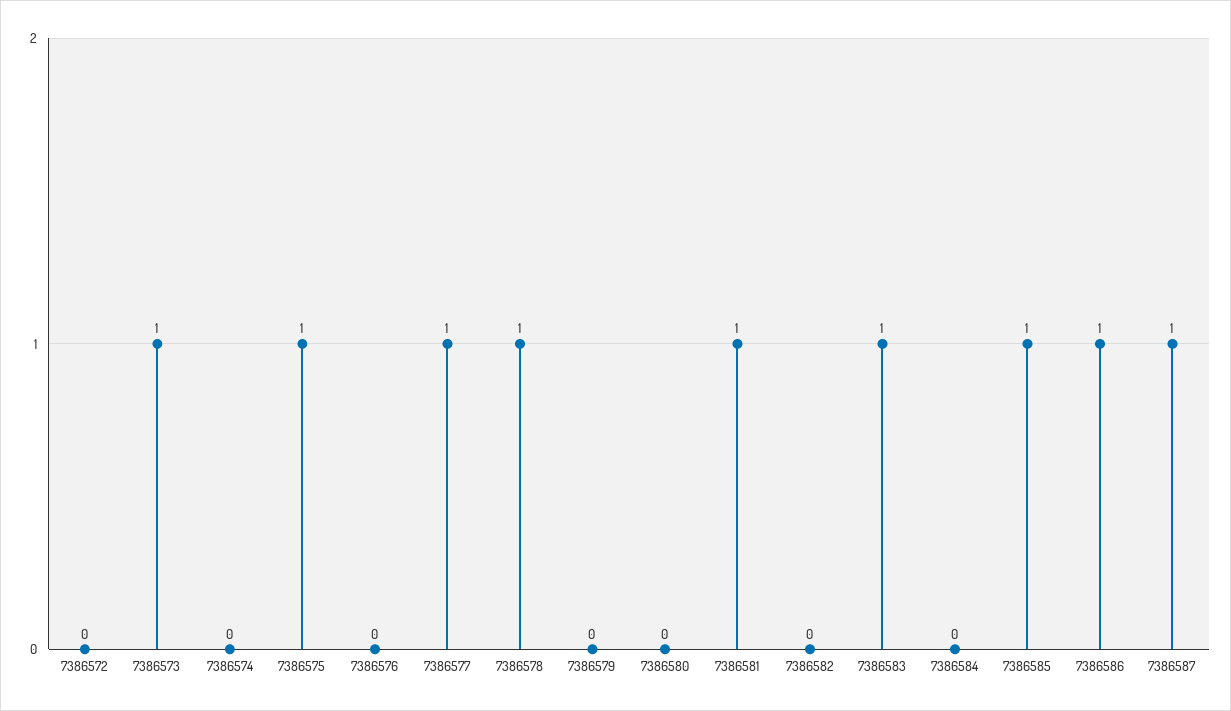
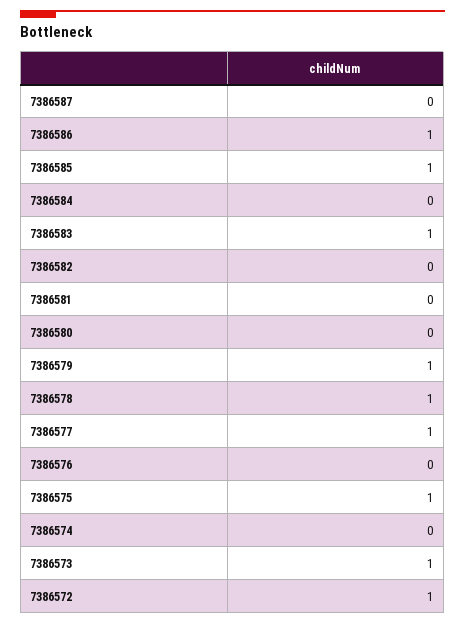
  {
-   "7386572": 0,
+   "7386572": 1,
    "7386573": 1,
    "7386574": 0,
    "7386575": 1,
    "7386576": 0,
    "7386577": 1,
    "7386578": 1,
-   "7386579": 0,
+   "7386579": 1,
    "7386580": 0,
-   "7386581": 1,
+   "7386581": 0,
    "7386582": 0,
    "7386583": 1,
    "7386584": 0,
    "7386585": 1,
    "7386586": 1,
-   "7386587": 1
+   "7386587": 0
  }

